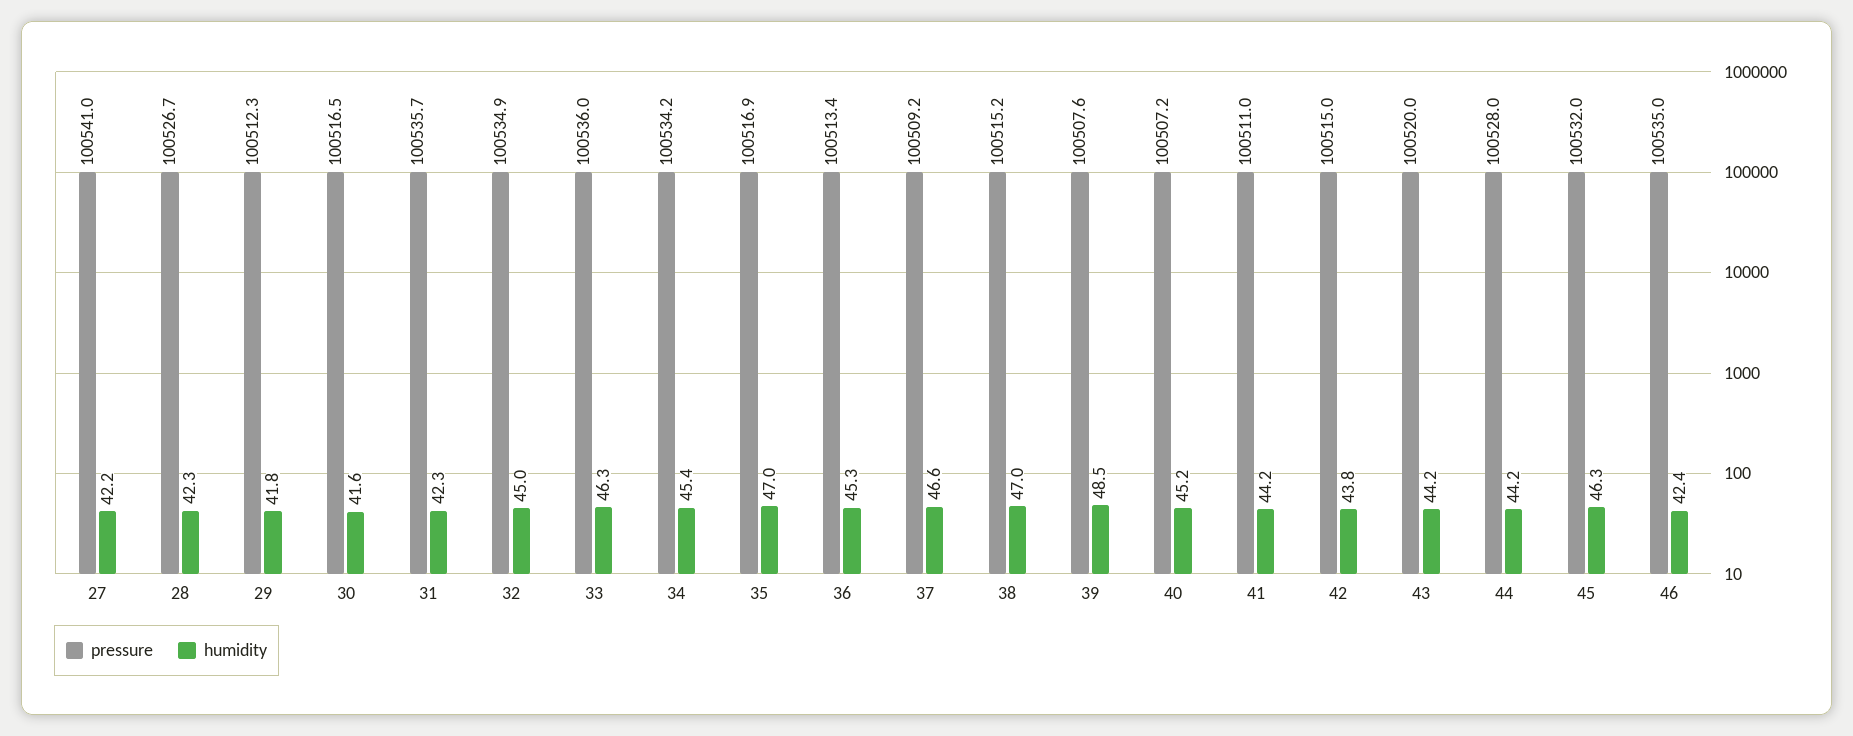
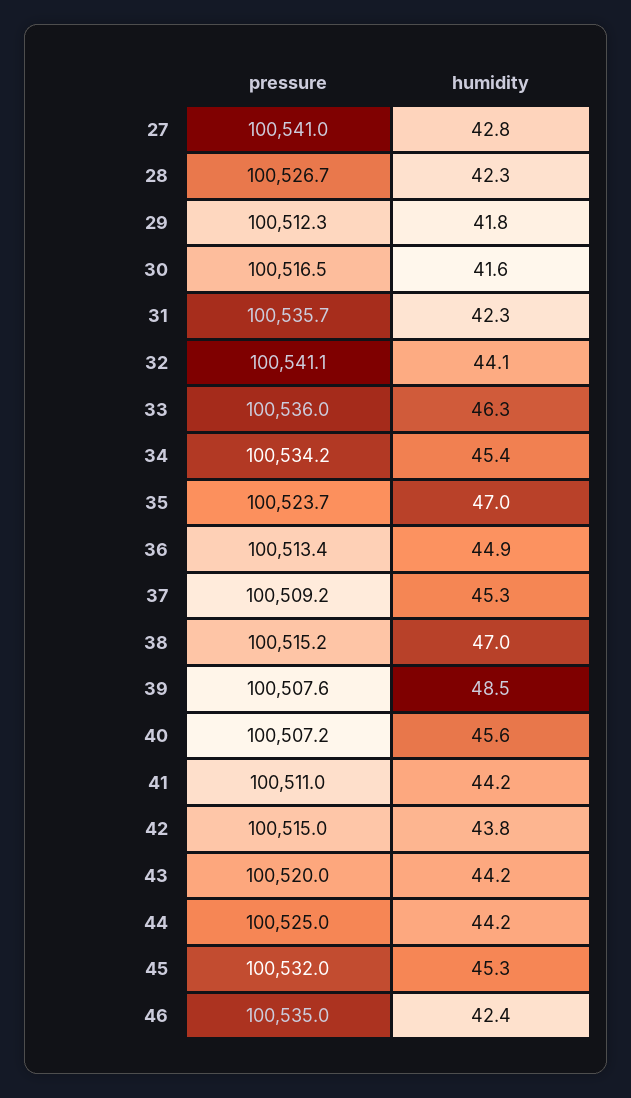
  {
    "pressure": {
      "27": 100541,
      "28": 100526.7,
      "29": 100512.3,
      "30": 100516.5,
      "31": 100535.7,
-     "32": 100534.9,
+     "32": 100541.1,
      "33": 100536,
      "34": 100534.2,
-     "35": 100516.9,
+     "35": 100523.7,
      "36": 100513.4,
      "37": 100509.2,
      "38": 100515.2,
      "39": 100507.6,
      "40": 100507.2,
      "41": 100511,
      "42": 100515,
      "43": 100520,
-     "44": 100528,
+     "44": 100525,
      "45": 100532,
      "46": 100535
    },
    "humidity": {
-     "27": 42.2,
+     "27": 42.8,
      "28": 42.3,
      "29": 41.8,
      "30": 41.6,
      "31": 42.3,
-     "32": 45,
+     "32": 44.1,
      "33": 46.3,
      "34": 45.4,
      "35": 47,
-     "36": 45.3,
+     "36": 44.9,
-     "37": 46.6,
+     "37": 45.3,
      "38": 47,
      "39": 48.5,
-     "40": 45.2,
+     "40": 45.6,
      "41": 44.2,
      "42": 43.8,
      "43": 44.2,
      "44": 44.2,
-     "45": 46.3,
+     "45": 45.3,
      "46": 42.4
    }
  }

